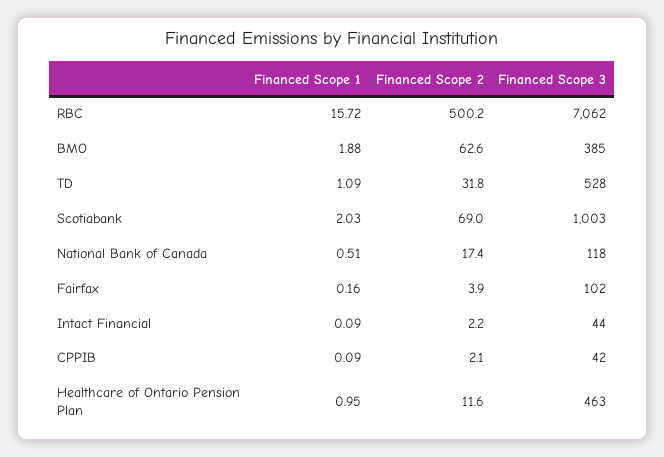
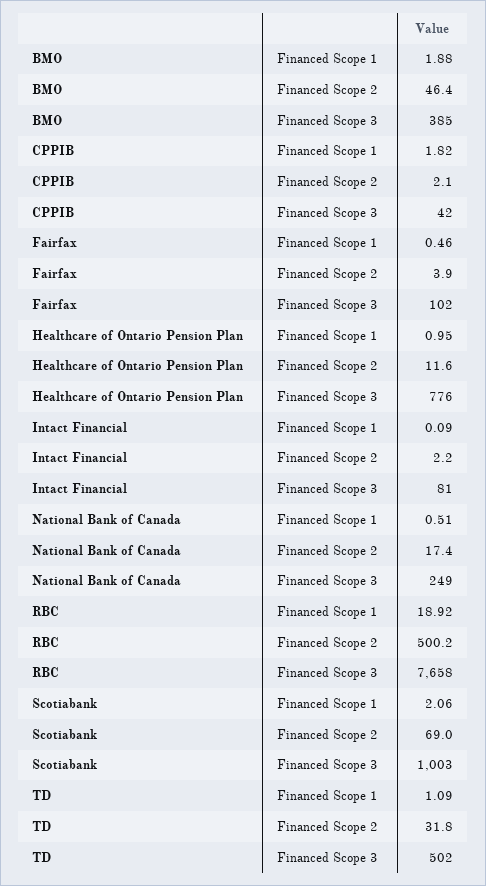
  {
    "Financed Scope 1": {
-     "RBC": 15.72,
+     "RBC": 18.92,
      "BMO": 1.88,
      "TD": 1.09,
-     "Scotiabank": 2.03,
+     "Scotiabank": 2.06,
      "National Bank of Canada": 0.51,
-     "Fairfax": 0.16,
+     "Fairfax": 0.46,
      "Intact Financial": 0.09,
-     "CPPIB": 0.09,
+     "CPPIB": 1.82,
      "Healthcare of Ontario Pension Plan": 0.95
    },
    "Financed Scope 2": {
      "RBC": 500.2,
-     "BMO": 62.6,
+     "BMO": 46.4,
      "TD": 31.8,
      "Scotiabank": 69,
      "National Bank of Canada": 17.4,
      "Fairfax": 3.9,
      "Intact Financial": 2.2,
      "CPPIB": 2.1,
      "Healthcare of Ontario Pension Plan": 11.6
    },
    "Financed Scope 3": {
-     "RBC": 7062,
+     "RBC": 7658,
      "BMO": 385,
-     "TD": 528,
+     "TD": 502,
      "Scotiabank": 1003,
-     "National Bank of Canada": 118,
+     "National Bank of Canada": 249,
      "Fairfax": 102,
-     "Intact Financial": 44,
+     "Intact Financial": 81,
      "CPPIB": 42,
-     "Healthcare of Ontario Pension Plan": 463
+     "Healthcare of Ontario Pension Plan": 776
    }
  }

